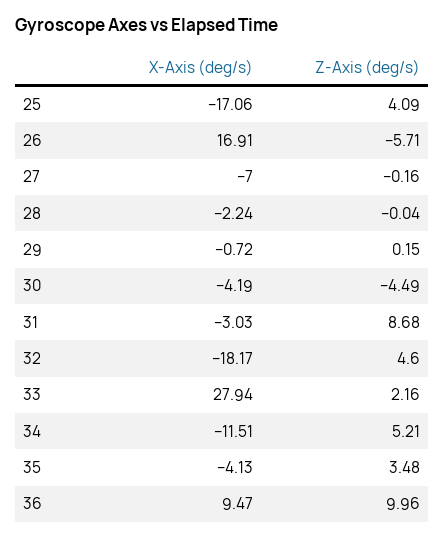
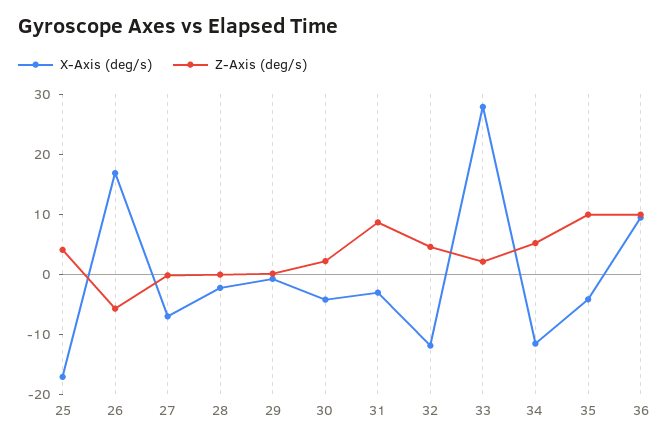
  {
    "X-Axis (deg/s)": {
      "25": -17.06,
      "26": 16.91,
      "27": -7,
      "28": -2.24,
      "29": -0.72,
      "30": -4.19,
      "31": -3.03,
-     "32": -18.17,
+     "32": -12,
      "33": 27.94,
      "34": -11.51,
      "35": -4.13,
      "36": 9.47
    },
    "Z-Axis (deg/s)": {
      "25": 4.09,
      "26": -5.71,
      "27": -0.16,
      "28": -0.04,
      "29": 0.15,
-     "30": -4.49,
+     "30": 2,
      "31": 8.68,
      "32": 4.6,
      "33": 2.16,
      "34": 5.21,
-     "35": 3.48,
+     "35": 10,
      "36": 9.96
    }
  }

